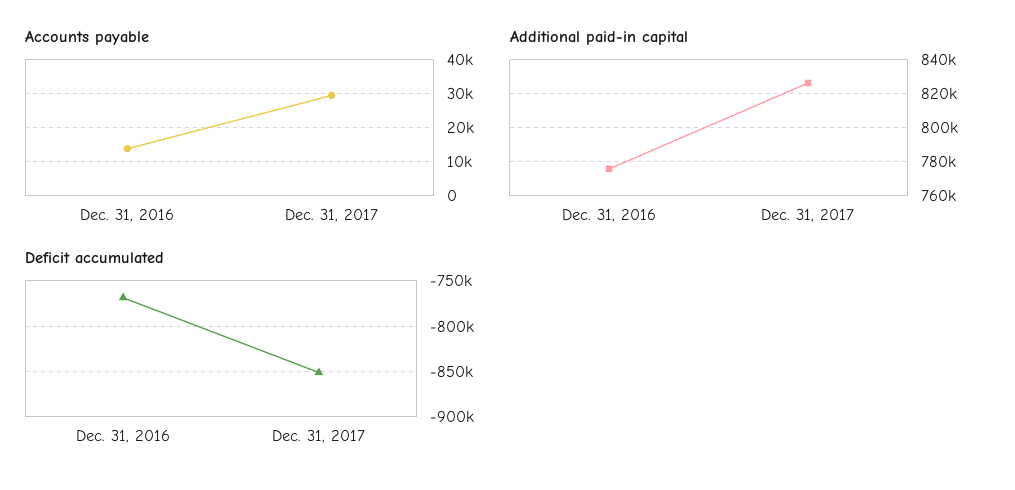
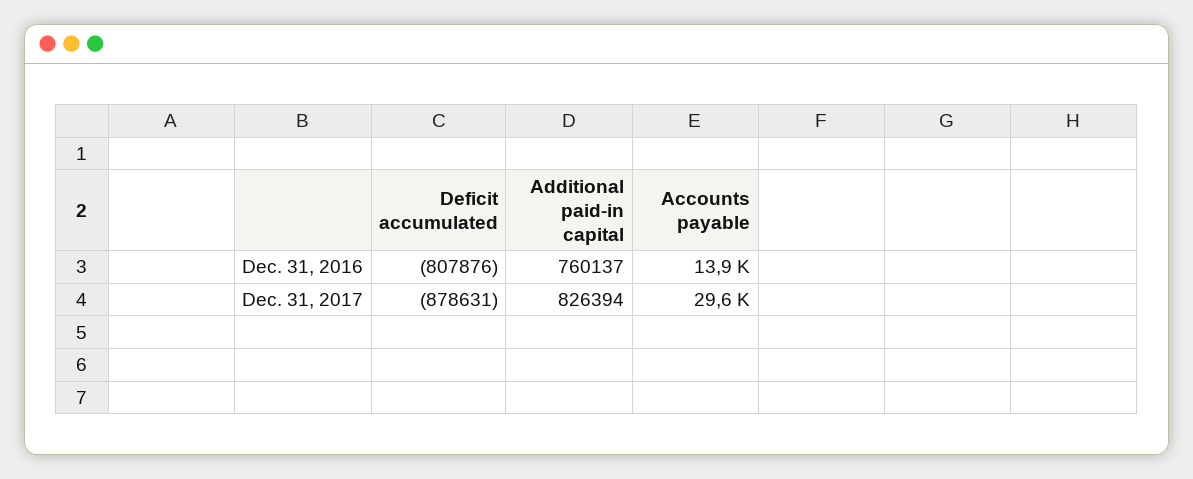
  {
    "Accounts payable": {
      "Dec. 31, 2016": 13900,
      "Dec. 31, 2017": 29600
    },
    "Additional paid-in capital": {
-     "Dec. 31, 2016": 775000,
+     "Dec. 31, 2016": 760137,
      "Dec. 31, 2017": 826394
    },
    "Deficit accumulated": {
-     "Dec. 31, 2016": -770000,
+     "Dec. 31, 2016": -807876,
-     "Dec. 31, 2017": -850000
+     "Dec. 31, 2017": -878631
    }
  }

